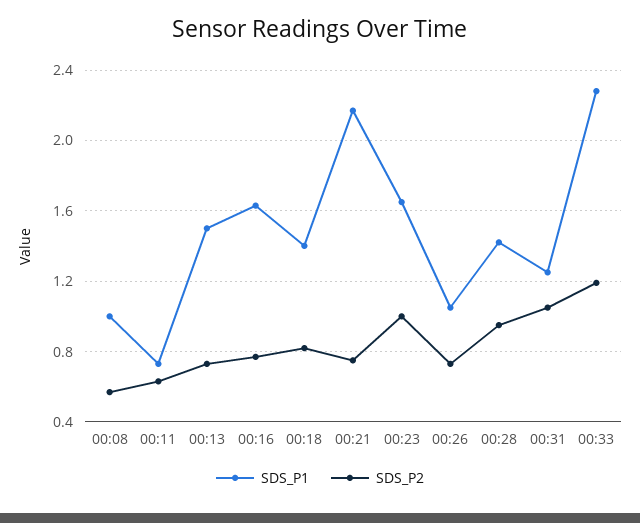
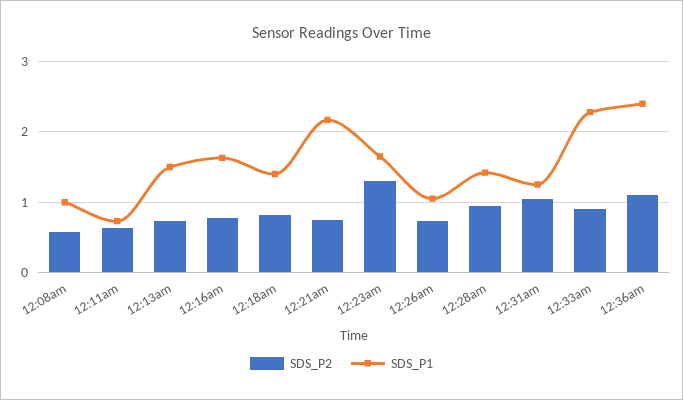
  {
    "SDS_P1": {
      "00:08": 1,
      "00:11": 0.75,
      "00:13": 1.5,
      "00:16": 1.65,
      "00:18": 1.4,
      "00:21": 2.15,
      "00:23": 1.65,
      "00:26": 1.05,
      "00:28": 1.4,
      "00:31": 1.25,
-     "00:33": 2.3
+     "00:33": 2.3,
+     "12:36am": 2.4
    },
    "SDS_P2": {
      "00:08": 0.55,
      "00:11": 0.65,
      "00:13": 0.75,
      "00:16": 0.75,
      "00:18": 0.8,
      "00:21": 0.75,
-     "00:23": 1,
+     "00:23": 1.3,
      "00:26": 0.75,
      "00:28": 0.95,
      "00:31": 1.05,
-     "00:33": 1.2
+     "00:33": 0.9,
+     "12:36am": 1.1
    }
  }

